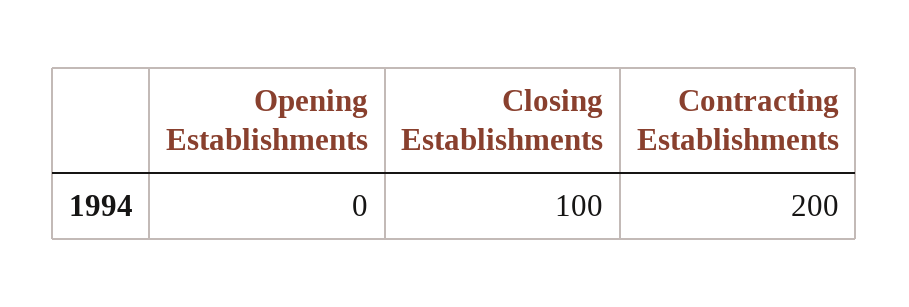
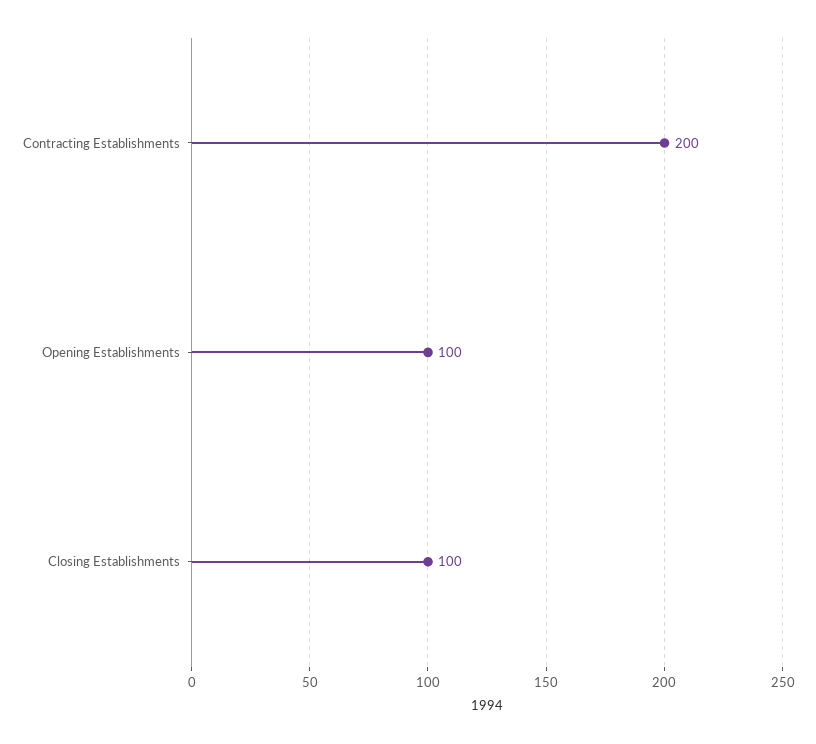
  {
-   "Opening Establishments": 0,
+   "Opening Establishments": 100,
    "Closing Establishments": 100,
    "Contracting Establishments": 200
  }

